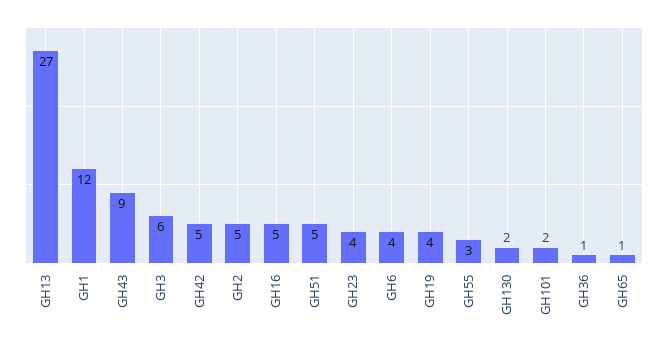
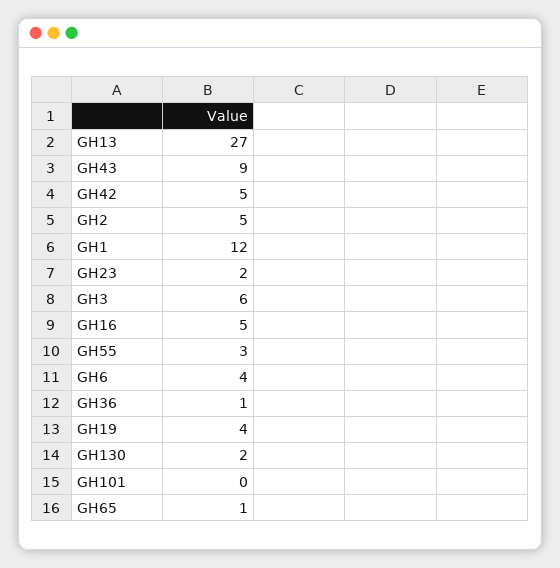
  {
    "GH13": 27,
    "GH1": 12,
    "GH43": 9,
    "GH3": 6,
    "GH42": 5,
    "GH2": 5,
    "GH16": 5,
-   "GH51": 5,
-   "GH23": 4,
+   "GH23": 2,
    "GH6": 4,
    "GH19": 4,
    "GH55": 3,
    "GH130": 2,
-   "GH101": 2,
+   "GH101": 0,
    "GH36": 1,
    "GH65": 1
  }

